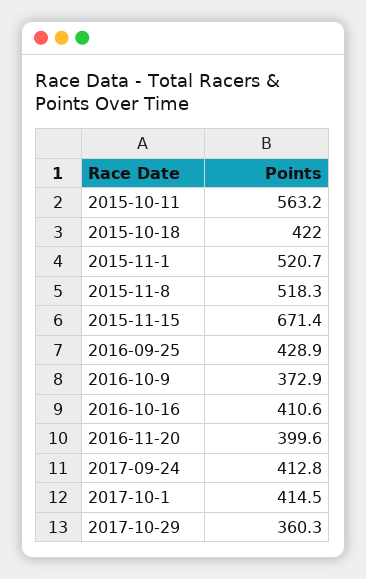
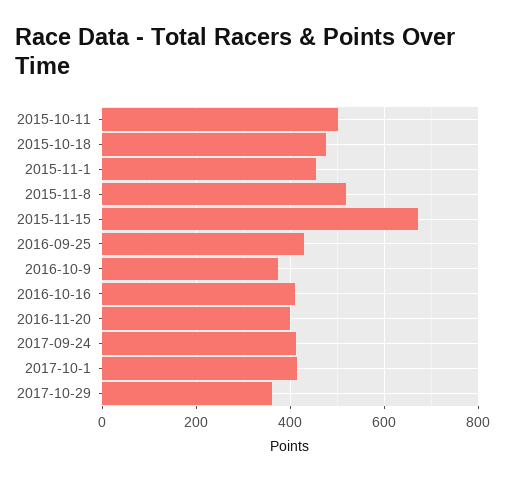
  {
-   "2015-10-11": 563.2,
+   "2015-10-11": 500,
-   "2015-10-18": 422,
+   "2015-10-18": 480,
-   "2015-11-1": 520.7,
+   "2015-11-1": 460,
    "2015-11-8": 518.3,
    "2015-11-15": 671.4,
    "2016-09-25": 428.9,
    "2016-10-9": 372.9,
    "2016-10-16": 410.6,
    "2016-11-20": 399.6,
    "2017-09-24": 412.8,
    "2017-10-1": 414.5,
    "2017-10-29": 360.3
  }

